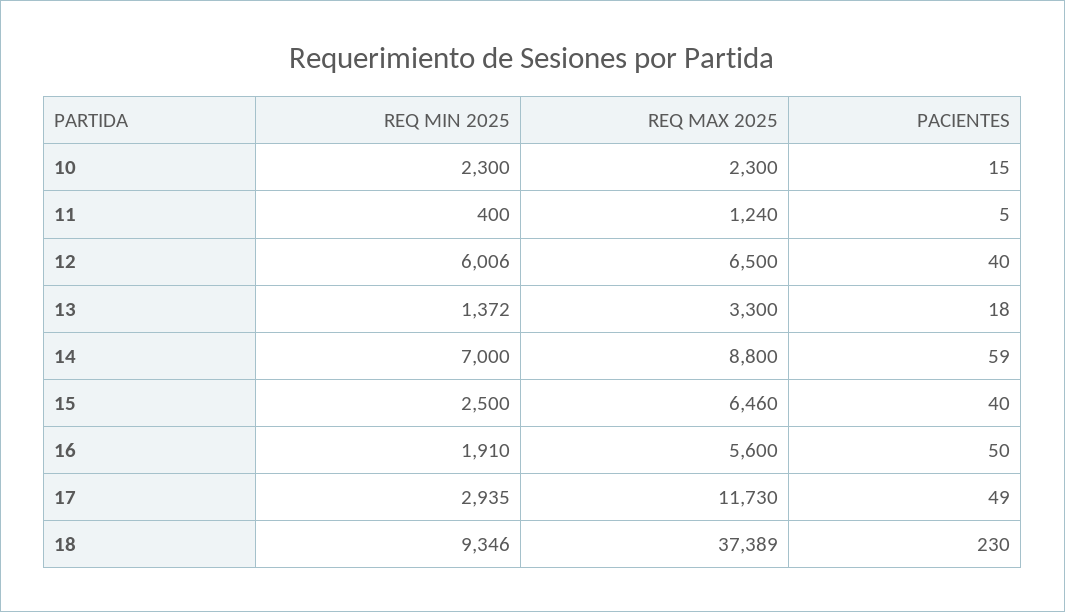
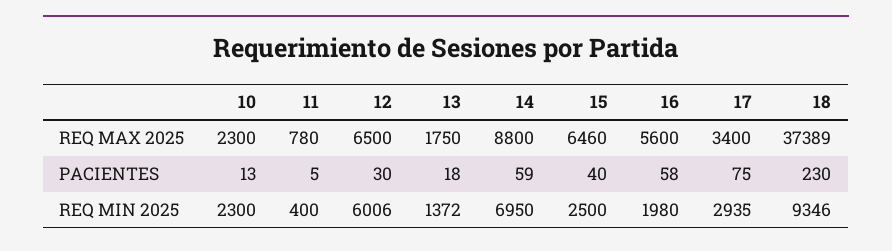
  {
    "REQ MIN 2025": {
      "10": 2300,
      "11": 400,
      "12": 6006,
      "13": 1372,
-     "14": 7000,
+     "14": 6950,
      "15": 2500,
-     "16": 1910,
+     "16": 1980,
      "17": 2935,
      "18": 9346
    },
    "REQ MAX 2025": {
      "10": 2300,
-     "11": 1240,
+     "11": 780,
      "12": 6500,
-     "13": 3300,
+     "13": 1750,
      "14": 8800,
      "15": 6460,
      "16": 5600,
-     "17": 11730,
+     "17": 3400,
      "18": 37389
    },
    "PACIENTES": {
-     "10": 15,
+     "10": 13,
      "11": 5,
-     "12": 40,
+     "12": 30,
      "13": 18,
      "14": 59,
      "15": 40,
-     "16": 50,
+     "16": 58,
-     "17": 49,
+     "17": 75,
      "18": 230
    }
  }

